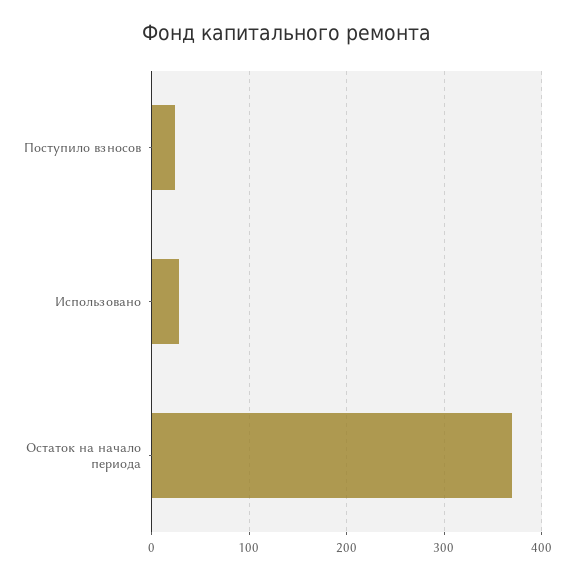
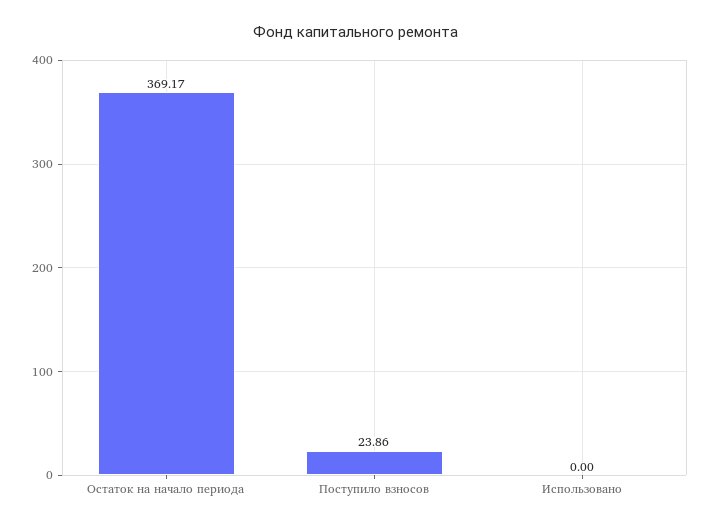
  {
    "Поступило взносов": 23.86,
-   "Использовано": 30,
+   "Использовано": 0,
    "Остаток на начало периода": 369.17
  }

